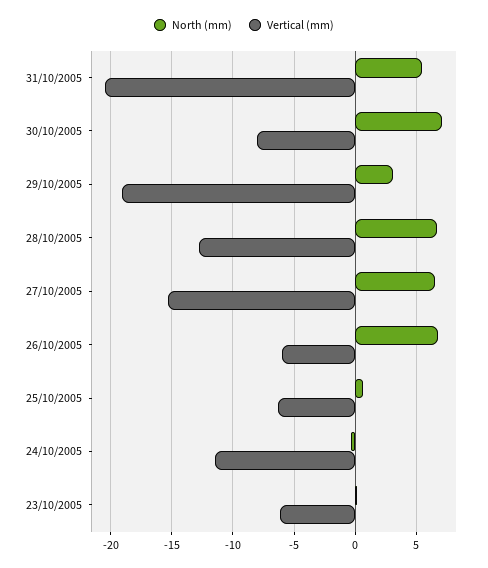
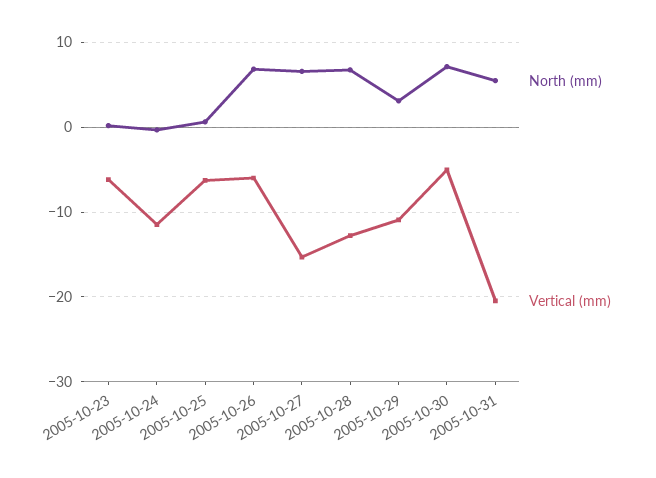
  {
    "North (mm)": {
      "31/10/2005": 5.5,
      "30/10/2005": 7,
      "29/10/2005": 3,
      "28/10/2005": 6.5,
      "27/10/2005": 6.5,
      "26/10/2005": 7,
      "25/10/2005": 0.5,
      "24/10/2005": -0.5,
      "23/10/2005": 0
    },
    "Vertical (mm)": {
      "31/10/2005": -20.5,
-     "30/10/2005": -8,
+     "30/10/2005": -5,
-     "29/10/2005": -19,
+     "29/10/2005": -11,
      "28/10/2005": -13,
      "27/10/2005": -15.5,
      "26/10/2005": -6,
      "25/10/2005": -6.5,
      "24/10/2005": -11.5,
      "23/10/2005": -6
    }
  }

